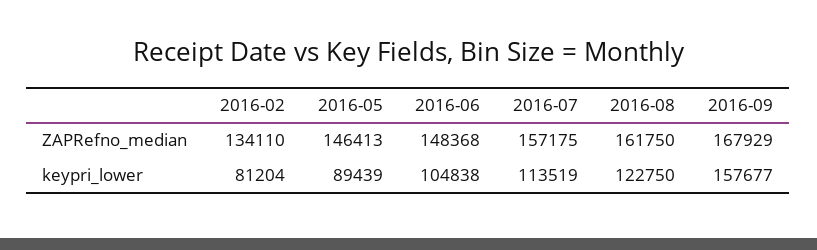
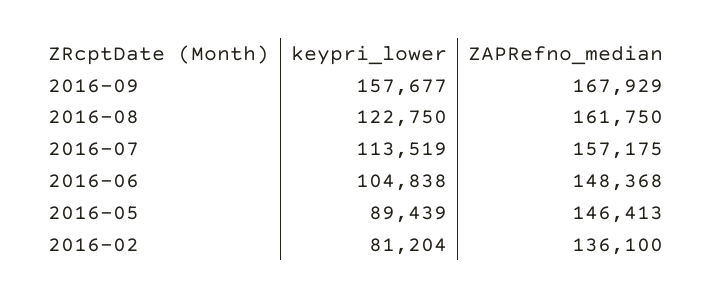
  {
    "2016-02": {
-     "ZAPRefno_median": 134110,
+     "ZAPRefno_median": 136100,
      "keypri_lower": 81204
    },
    "2016-05": {
      "ZAPRefno_median": 146413,
      "keypri_lower": 89439
    },
    "2016-06": {
      "ZAPRefno_median": 148368,
      "keypri_lower": 104838
    },
    "2016-07": {
      "ZAPRefno_median": 157175,
      "keypri_lower": 113519
    },
    "2016-08": {
      "ZAPRefno_median": 161750,
      "keypri_lower": 122750
    },
    "2016-09": {
      "ZAPRefno_median": 167929,
      "keypri_lower": 157677
    }
  }

